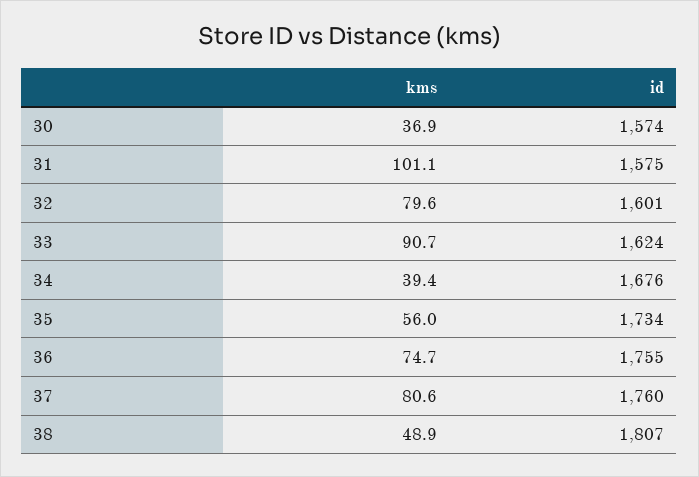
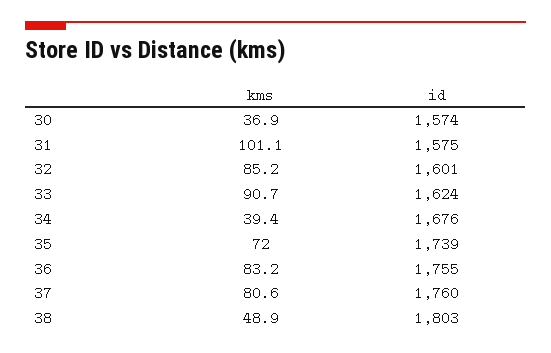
  {
    "kms": {
      "30": 36.9,
      "31": 101.1,
-     "32": 79.6,
+     "32": 85.2,
      "33": 90.7,
      "34": 39.4,
-     "35": 56,
+     "35": 72,
-     "36": 74.7,
+     "36": 83.2,
      "37": 80.6,
      "38": 48.9
    },
    "id": {
      "30": 1574,
      "31": 1575,
      "32": 1601,
      "33": 1624,
      "34": 1676,
-     "35": 1734,
+     "35": 1739,
      "36": 1755,
      "37": 1760,
-     "38": 1807
+     "38": 1803
    }
  }

